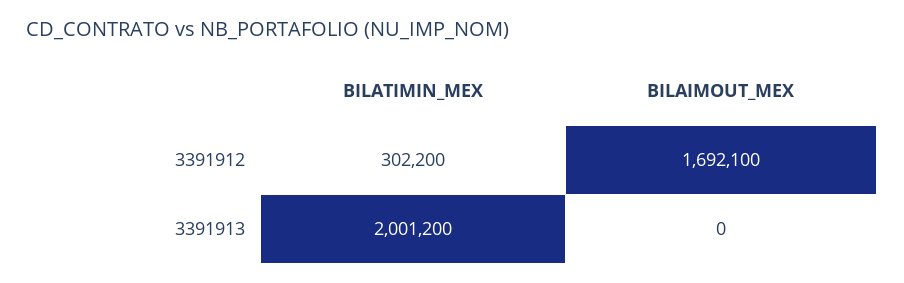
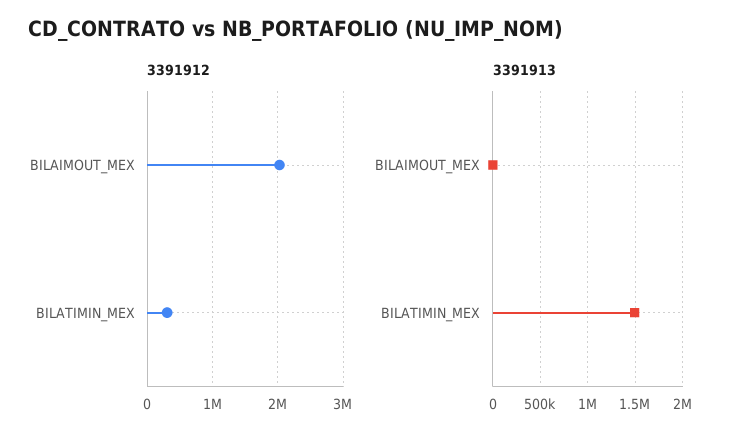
  {
    "3391912": {
      "BILATIMIN_MEX": 302200,
-     "BILAIMOUT_MEX": 1692100
+     "BILAIMOUT_MEX": 2000000
    },
    "3391913": {
-     "BILATIMIN_MEX": 2001200,
+     "BILATIMIN_MEX": 1500000,
      "BILAIMOUT_MEX": 0
    }
  }

